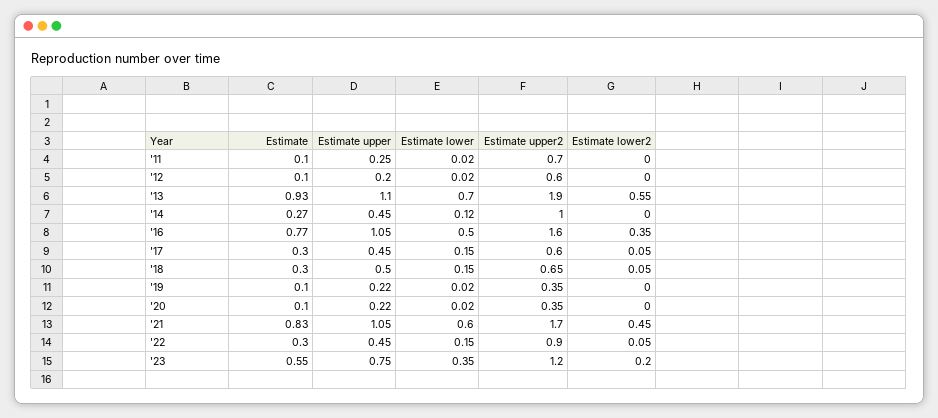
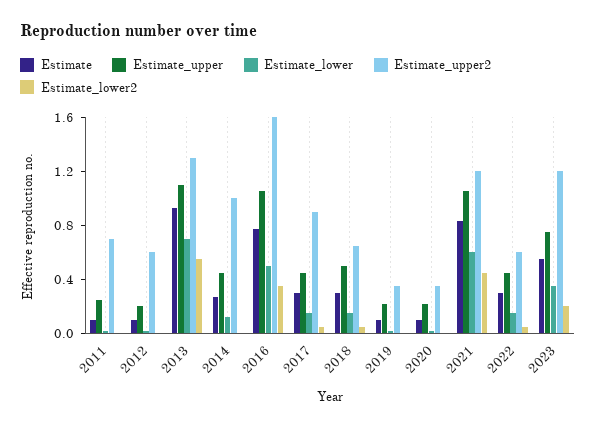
  {
    "Estimate": {
      "'11": 0.1,
      "'12": 0.1,
      "'13": 0.93,
      "'14": 0.27,
      "'16": 0.77,
      "'17": 0.3,
      "'18": 0.3,
      "'19": 0.1,
      "'20": 0.1,
      "'21": 0.83,
      "'22": 0.3,
      "'23": 0.55
    },
    "Estimate upper": {
      "'11": 0.25,
      "'12": 0.2,
      "'13": 1.1,
      "'14": 0.45,
      "'16": 1.05,
      "'17": 0.45,
      "'18": 0.5,
      "'19": 0.22,
      "'20": 0.22,
      "'21": 1.05,
      "'22": 0.45,
      "'23": 0.75
    },
    "Estimate lower": {
      "'11": 0.02,
      "'12": 0.02,
      "'13": 0.7,
      "'14": 0.12,
      "'16": 0.5,
      "'17": 0.15,
      "'18": 0.15,
      "'19": 0.02,
      "'20": 0.02,
      "'21": 0.6,
      "'22": 0.15,
      "'23": 0.35
    },
    "Estimate upper2": {
      "'11": 0.7,
      "'12": 0.6,
-     "'13": 1.9,
+     "'13": 1.3,
      "'14": 1,
      "'16": 1.6,
-     "'17": 0.6,
+     "'17": 0.9,
      "'18": 0.65,
      "'19": 0.35,
      "'20": 0.35,
-     "'21": 1.7,
+     "'21": 1.2,
-     "'22": 0.9,
+     "'22": 0.6,
      "'23": 1.2
    },
    "Estimate lower2": {
      "'11": 0,
      "'12": 0,
      "'13": 0.55,
      "'14": 0,
      "'16": 0.35,
      "'17": 0.05,
      "'18": 0.05,
      "'19": 0,
      "'20": 0,
      "'21": 0.45,
      "'22": 0.05,
      "'23": 0.2
    }
  }

